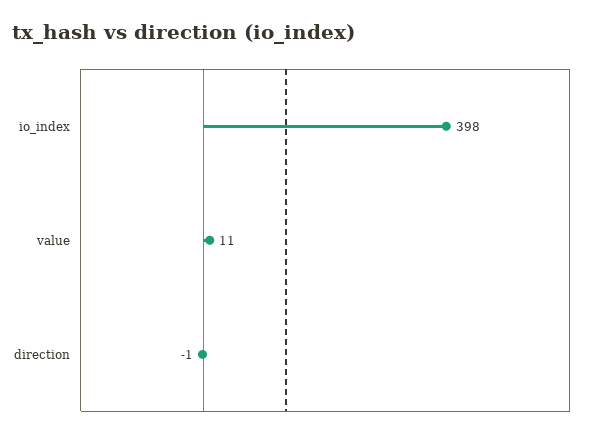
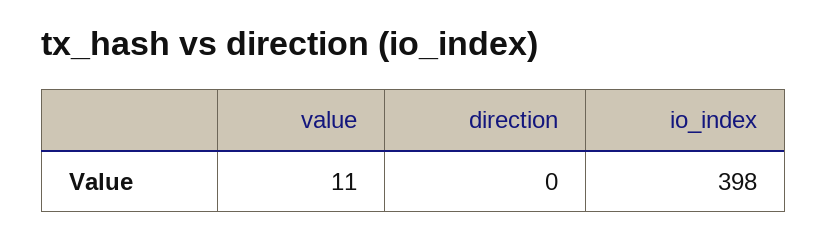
  {
    "io_index": 398,
    "value": 11,
-   "direction": -1
+   "direction": 0
  }

